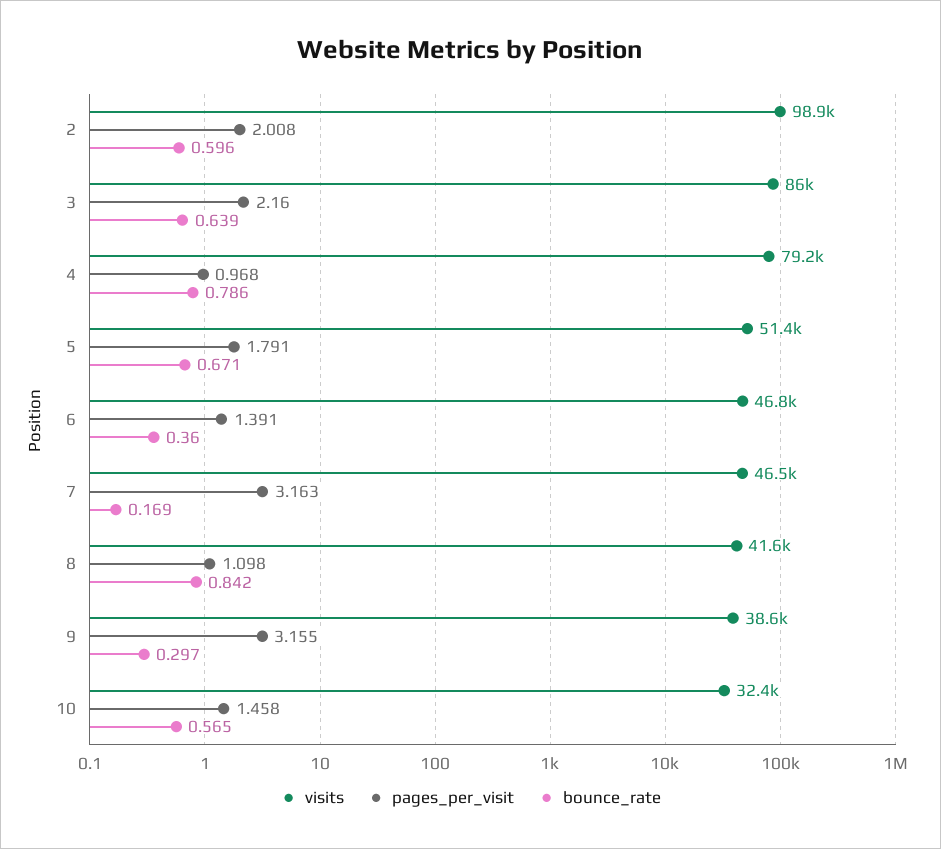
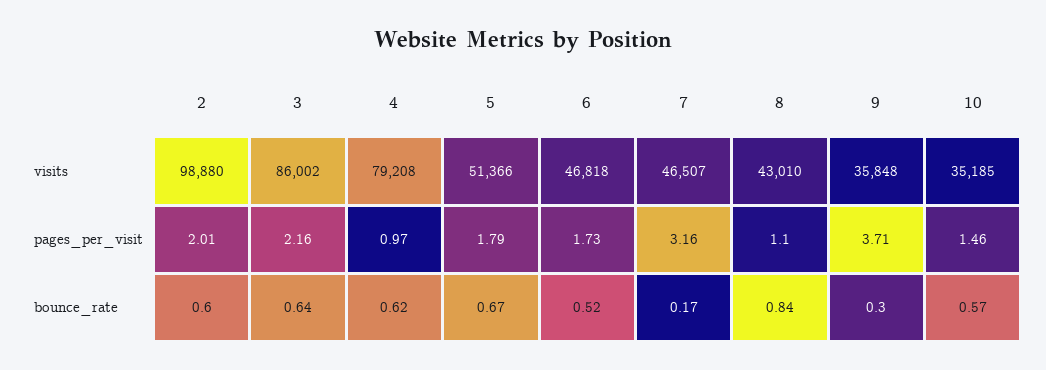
  {
    "visits": {
      "2": 98880,
      "3": 86002,
      "4": 79208,
      "5": 51366,
      "6": 46818,
      "7": 46507,
-     "8": 41600,
+     "8": 43010,
-     "9": 38600,
+     "9": 35848,
-     "10": 32400
+     "10": 35185
    },
    "pages_per_visit": {
      "2": 2.008,
      "3": 2.16,
      "4": 0.968,
      "5": 1.791,
-     "6": 1.391,
+     "6": 1.73,
      "7": 3.163,
      "8": 1.098,
-     "9": 3.155,
+     "9": 3.71,
      "10": 1.458
    },
    "bounce_rate": {
      "2": 0.596,
      "3": 0.639,
-     "4": 0.786,
+     "4": 0.62,
      "5": 0.671,
-     "6": 0.36,
+     "6": 0.52,
      "7": 0.169,
      "8": 0.842,
      "9": 0.297,
      "10": 0.565
    }
  }

